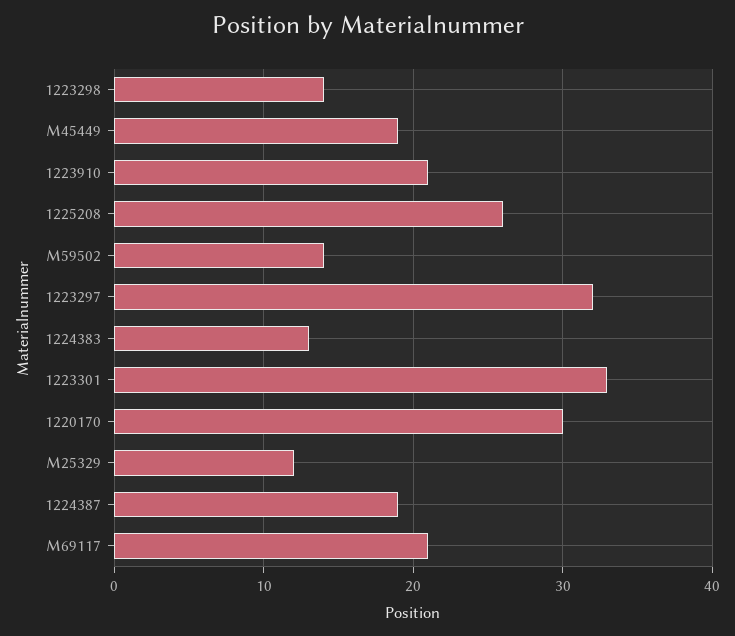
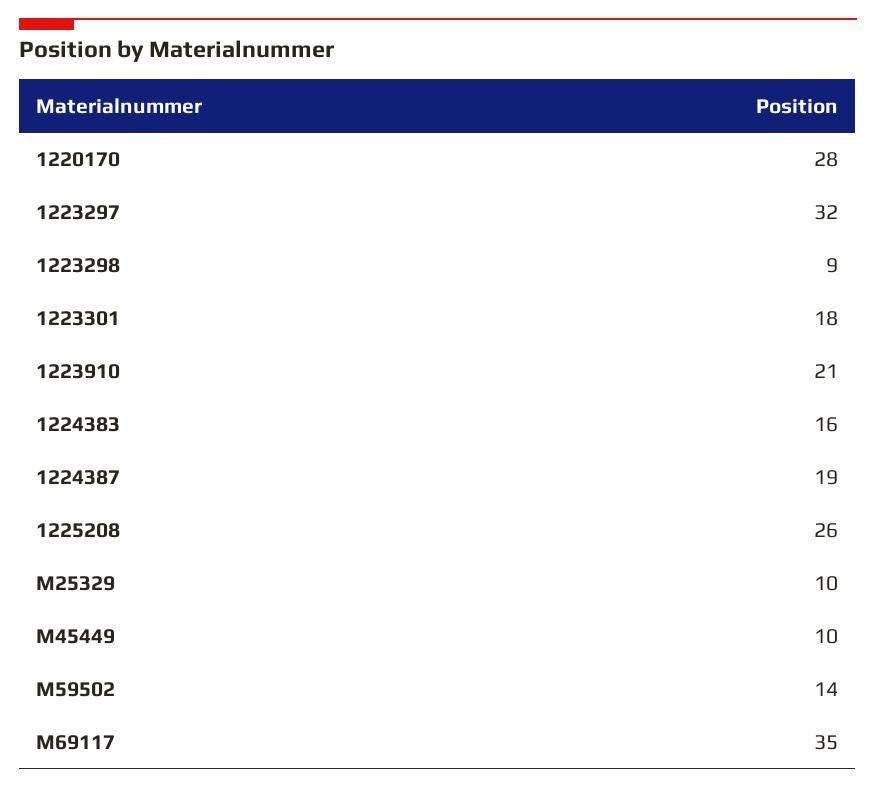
  {
-   "1223298": 14,
+   "1223298": 9,
-   "M45449": 19,
+   "M45449": 10,
    "1223910": 21,
    "1225208": 26,
    "M59502": 14,
    "1223297": 32,
-   "1224383": 13,
+   "1224383": 16,
-   "1223301": 33,
+   "1223301": 18,
-   "1220170": 30,
+   "1220170": 28,
-   "M25329": 12,
+   "M25329": 10,
    "1224387": 19,
-   "M69117": 21
+   "M69117": 35
  }

